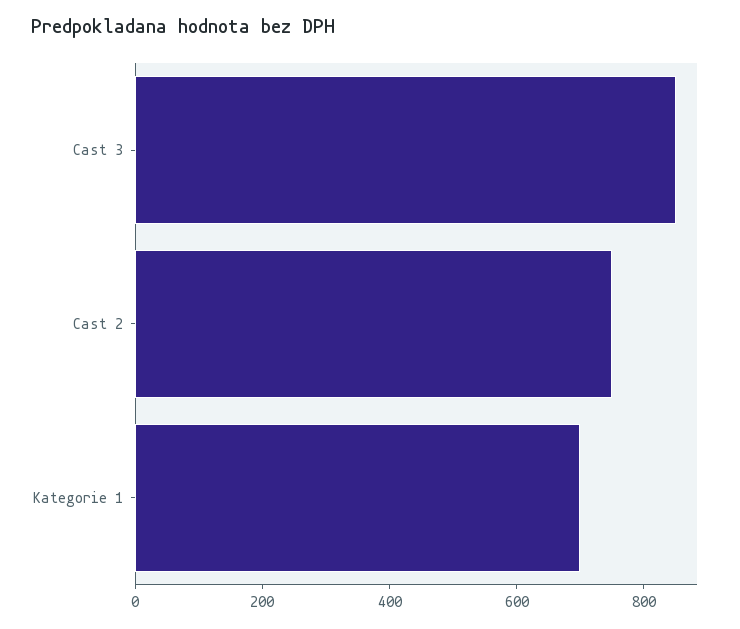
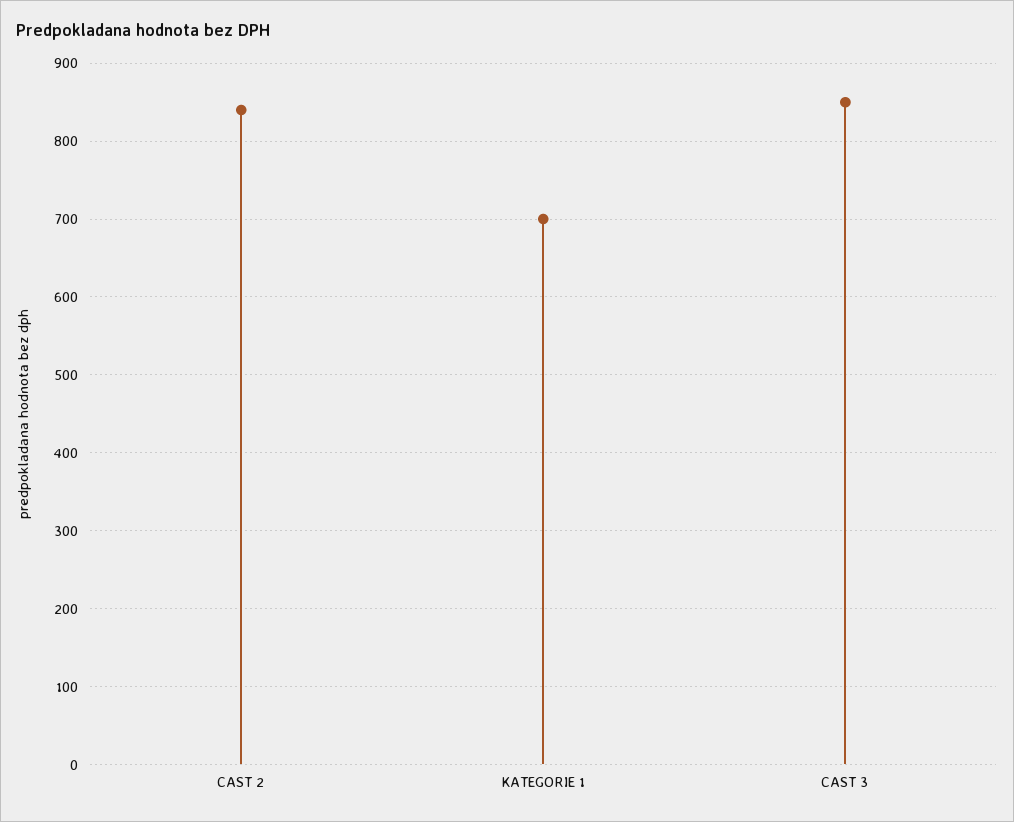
  {
    "Cast 3": 850,
-   "Cast 2": 750,
+   "Cast 2": 840,
    "Kategorie 1": 700
  }

